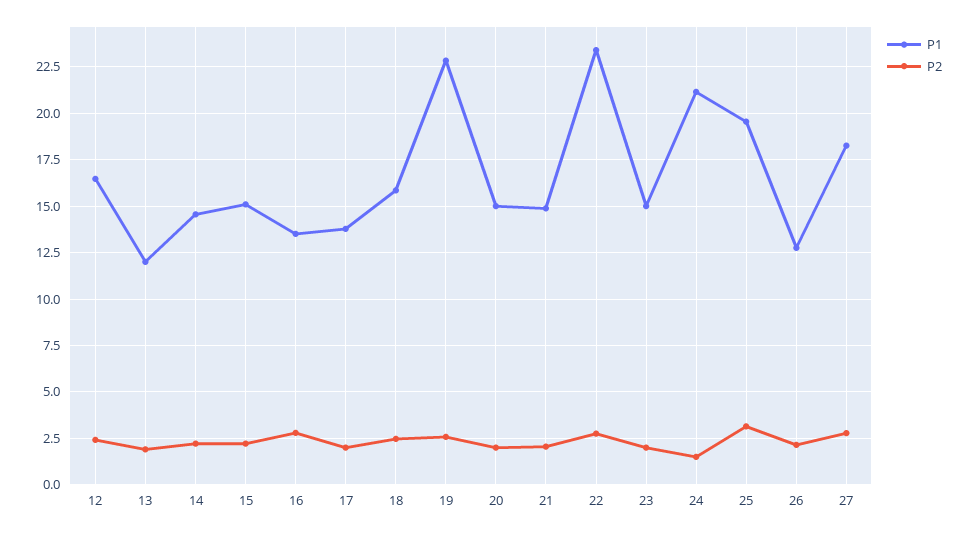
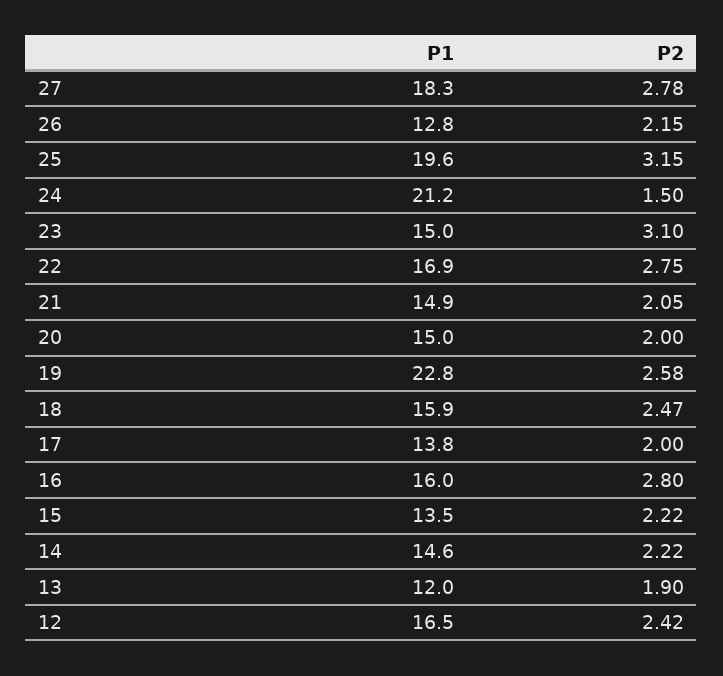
  {
    "P1": {
      "12": 16.5,
      "13": 12,
      "14": 14.6,
-     "15": 15,
+     "15": 13.5,
-     "16": 13.5,
+     "16": 16,
      "17": 13.8,
      "18": 15.9,
      "19": 22.8,
      "20": 15,
      "21": 14.9,
-     "22": 23.5,
+     "22": 16.9,
      "23": 15,
      "24": 21.2,
      "25": 19.6,
      "26": 12.8,
      "27": 18.3
    },
    "P2": {
      "12": 2.42,
      "13": 1.9,
      "14": 2.22,
      "15": 2.22,
      "16": 2.8,
      "17": 2,
      "18": 2.47,
      "19": 2.58,
      "20": 2,
      "21": 2.05,
      "22": 2.75,
-     "23": 2,
+     "23": 3.1,
      "24": 1.5,
      "25": 3.15,
      "26": 2.15,
      "27": 2.78
    }
  }

